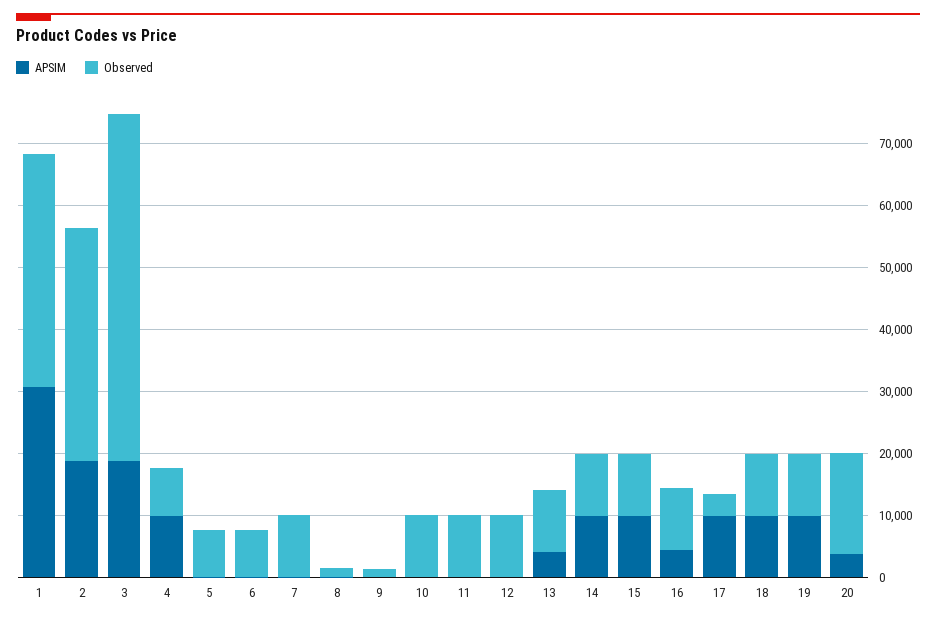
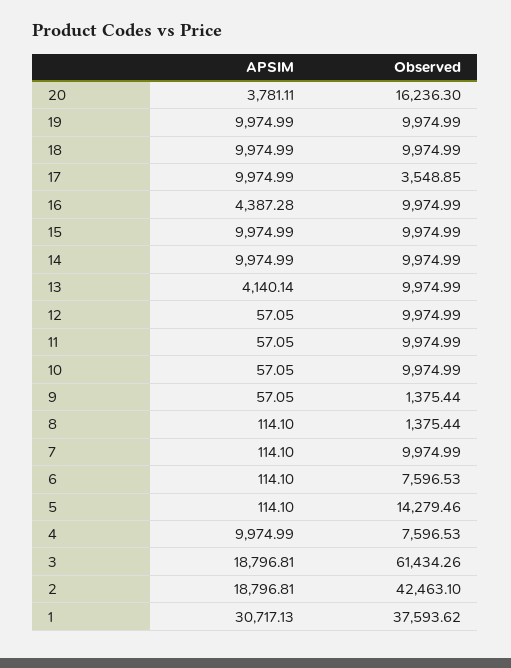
  {
    "APSIM": {
      "1": 30717.13,
      "2": 18796.81,
      "3": 18796.81,
      "4": 9974.99,
      "5": 114.1,
      "6": 114.1,
      "7": 114.1,
      "8": 114.1,
      "9": 57.05,
      "10": 57.05,
      "11": 57.05,
      "12": 57.05,
      "13": 4140.14,
      "14": 9974.99,
      "15": 9974.99,
      "16": 4387.28,
      "17": 9974.99,
      "18": 9974.99,
      "19": 9974.99,
      "20": 3781.11
    },
    "Observed": {
      "1": 37593.62,
-     "2": 38000,
+     "2": 42463.1,
-     "3": 56000,
+     "3": 61434.26,
      "4": 7596.53,
-     "5": 8000,
+     "5": 14279.46,
      "6": 7596.53,
      "7": 9974.99,
      "8": 1375.44,
      "9": 1375.44,
      "10": 9974.99,
      "11": 9974.99,
      "12": 9974.99,
      "13": 9974.99,
      "14": 9974.99,
      "15": 9974.99,
      "16": 9974.99,
      "17": 3548.85,
      "18": 9974.99,
      "19": 9974.99,
      "20": 16236.3
    }
  }

